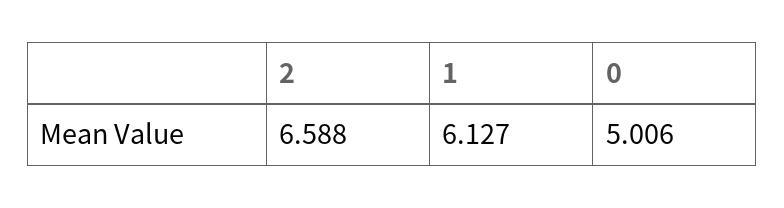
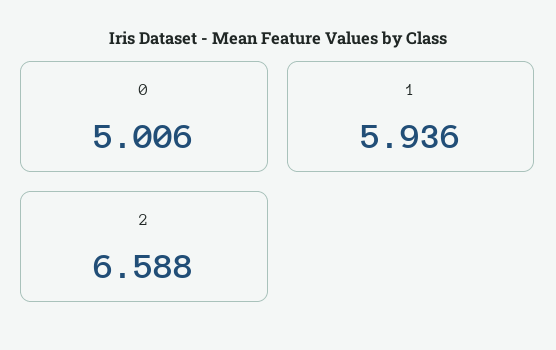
  {
    "2": 6.588,
-   "1": 6.127,
+   "1": 5.936,
    "0": 5.006
  }

